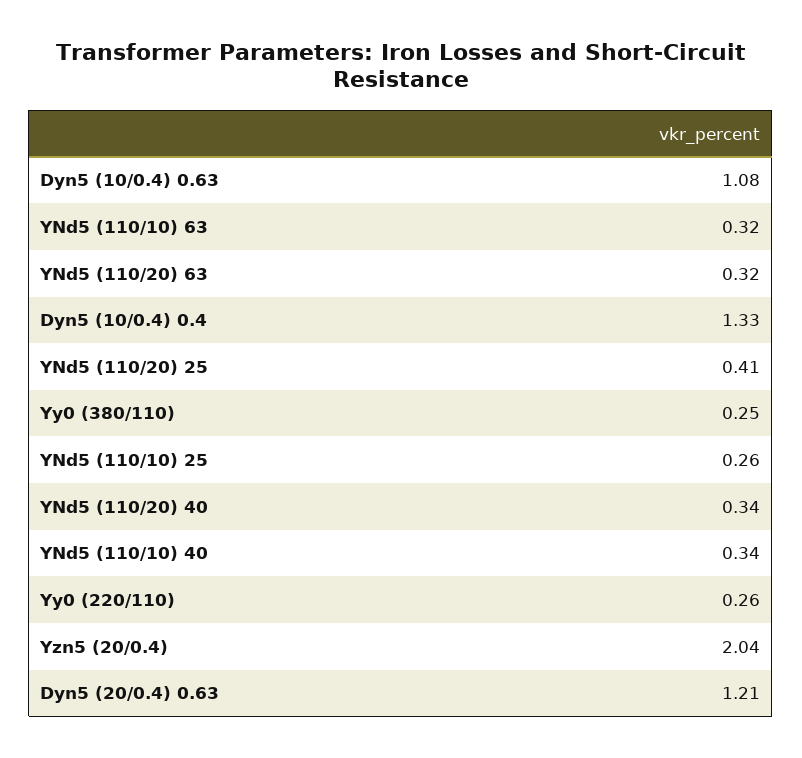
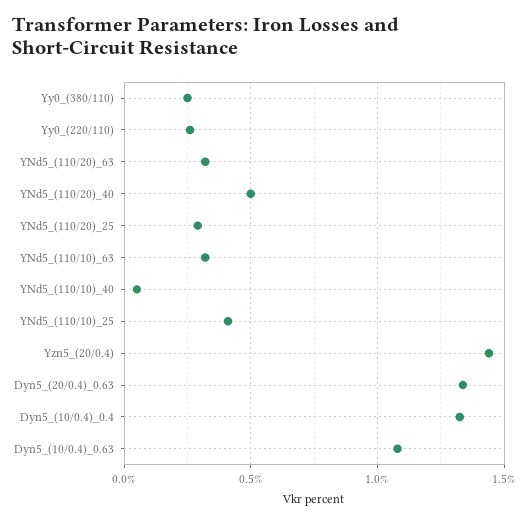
  {
    "Dyn5 (10/0.4) 0.63": 1.08,
    "YNd5 (110/10) 63": 0.32,
    "YNd5 (110/20) 63": 0.32,
    "Dyn5 (10/0.4) 0.4": 1.33,
-   "YNd5 (110/20) 25": 0.41,
+   "YNd5 (110/20) 25": 0.3,
    "Yy0 (380/110)": 0.25,
-   "YNd5 (110/10) 25": 0.26,
+   "YNd5 (110/10) 25": 0.4,
-   "YNd5 (110/20) 40": 0.34,
+   "YNd5 (110/20) 40": 0.5,
-   "YNd5 (110/10) 40": 0.34,
+   "YNd5 (110/10) 40": 0.05,
    "Yy0 (220/110)": 0.26,
-   "Yzn5 (20/0.4)": 2.04,
+   "Yzn5 (20/0.4)": 1.45,
-   "Dyn5 (20/0.4) 0.63": 1.21
+   "Dyn5 (20/0.4) 0.63": 1.35
  }

